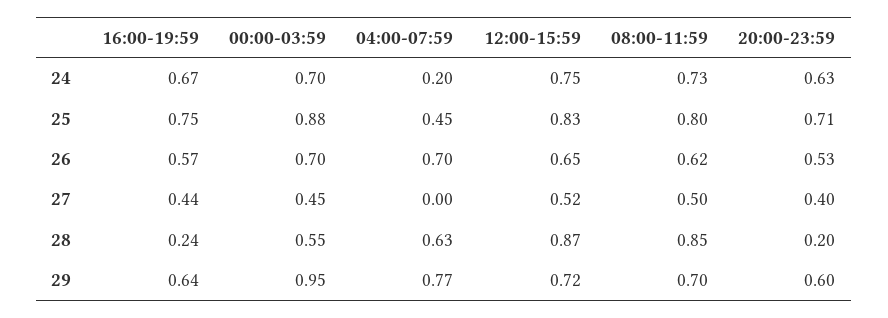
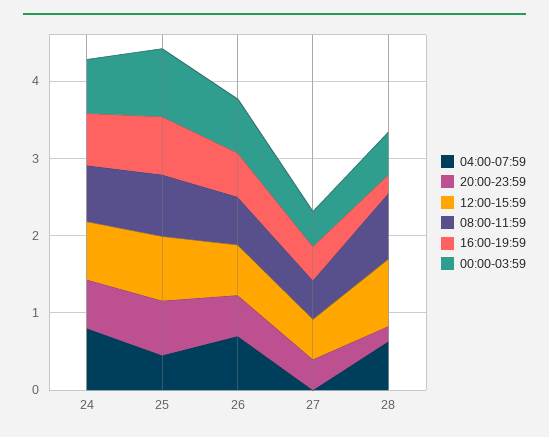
  {
    "16:00-19:59": {
      "24": 0.67,
      "25": 0.75,
      "26": 0.57,
      "27": 0.44,
-     "28": 0.24,
+     "28": 0.24
-     "29": 0.64
    },
    "00:00-03:59": {
      "24": 0.7,
      "25": 0.88,
      "26": 0.7,
      "27": 0.45,
-     "28": 0.55,
+     "28": 0.55
-     "29": 0.95
    },
    "04:00-07:59": {
-     "24": 0.2,
+     "24": 0.8,
      "25": 0.45,
      "26": 0.7,
      "27": 0,
-     "28": 0.63,
+     "28": 0.63
-     "29": 0.77
    },
    "12:00-15:59": {
      "24": 0.75,
      "25": 0.83,
      "26": 0.65,
      "27": 0.52,
-     "28": 0.87,
+     "28": 0.87
-     "29": 0.72
    },
    "08:00-11:59": {
      "24": 0.73,
      "25": 0.8,
      "26": 0.62,
      "27": 0.5,
-     "28": 0.85,
+     "28": 0.85
-     "29": 0.7
    },
    "20:00-23:59": {
      "24": 0.63,
      "25": 0.71,
      "26": 0.53,
      "27": 0.4,
-     "28": 0.2,
+     "28": 0.2
-     "29": 0.6
    }
  }

